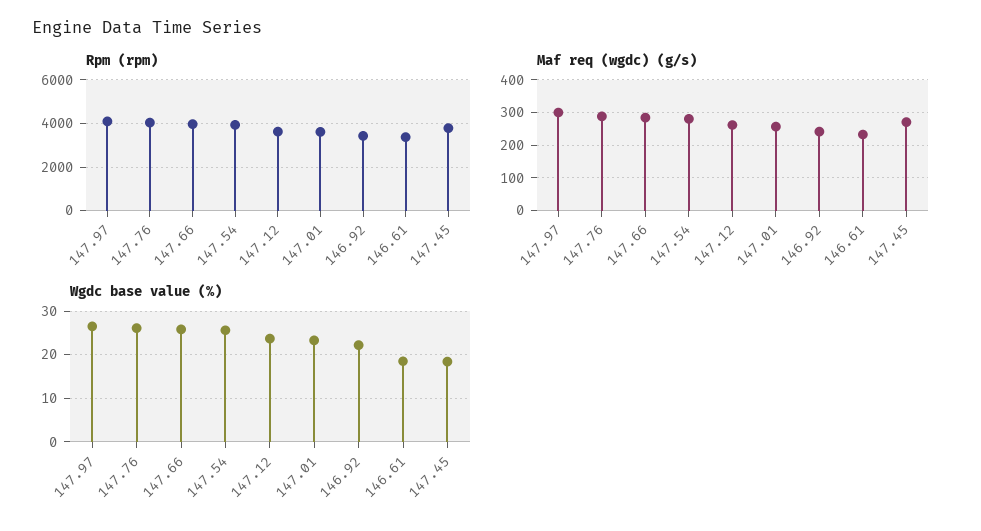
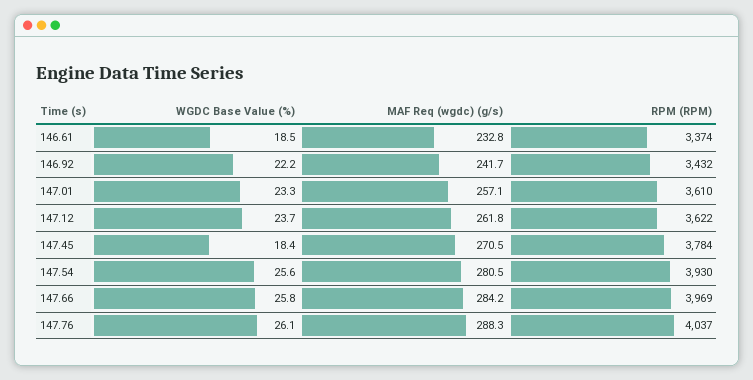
  {
    "Rpm (rpm)": {
-     "147.97": 4000,
      "147.76": 4037,
      "147.66": 3969,
      "147.54": 3930,
      "147.12": 3622,
      "147.01": 3610,
      "146.92": 3432,
      "146.61": 3374,
      "147.45": 3784
    },
    "Maf req (wgdc) (g/s)": {
-     "147.97": 300,
      "147.76": 288.3,
      "147.66": 284.2,
      "147.54": 280.5,
      "147.12": 261.8,
      "147.01": 257.1,
      "146.92": 241.7,
      "146.61": 232.8,
      "147.45": 270.5
    },
    "Wgdc base value (%)": {
-     "147.97": 26,
      "147.76": 26.1,
      "147.66": 25.8,
      "147.54": 25.6,
      "147.12": 23.7,
      "147.01": 23.3,
      "146.92": 22.2,
      "146.61": 18.5,
      "147.45": 18.4
    }
  }

